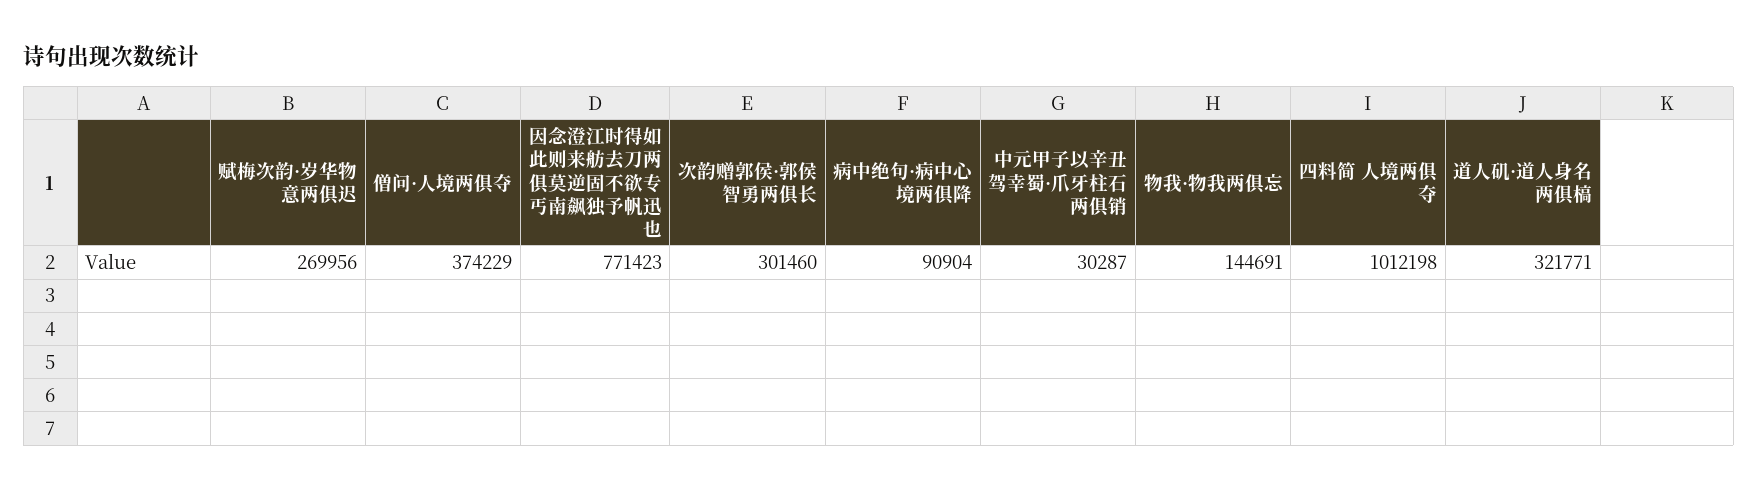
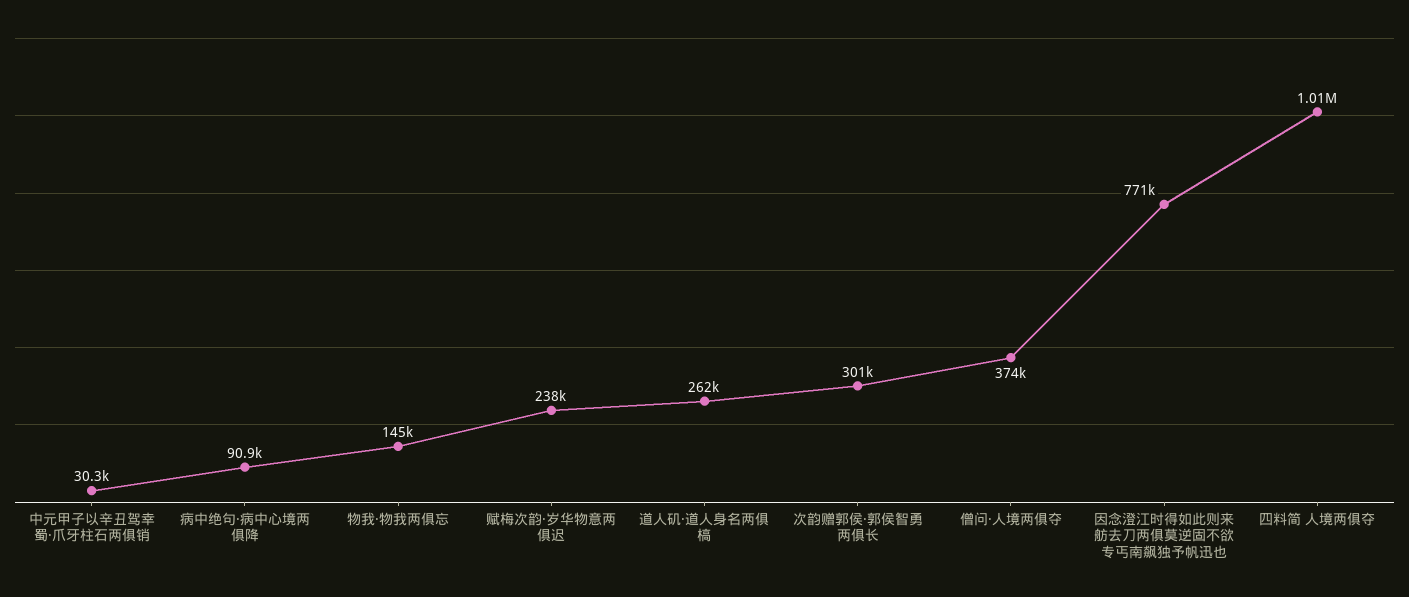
  {
-   "赋梅次韵·岁华物意两俱迟": 269956,
+   "赋梅次韵·岁华物意两俱迟": 238000,
    "僧问·人境两俱夺": 374229,
    "因念澄江时得如此则来舫去刀两俱莫逆固不欲专丐南飙独予帆迅也": 771423,
    "次韵赠郭侯·郭侯智勇两俱长": 301460,
    "病中绝句·病中心境两俱降": 90904,
    "中元甲子以辛丑驾幸蜀·爪牙柱石两俱销": 30287,
    "物我·物我两俱忘": 144691,
    "四料简 人境两俱夺": 1012198,
-   "道人矶·道人身名两俱槁": 321771
+   "道人矶·道人身名两俱槁": 262000
  }

